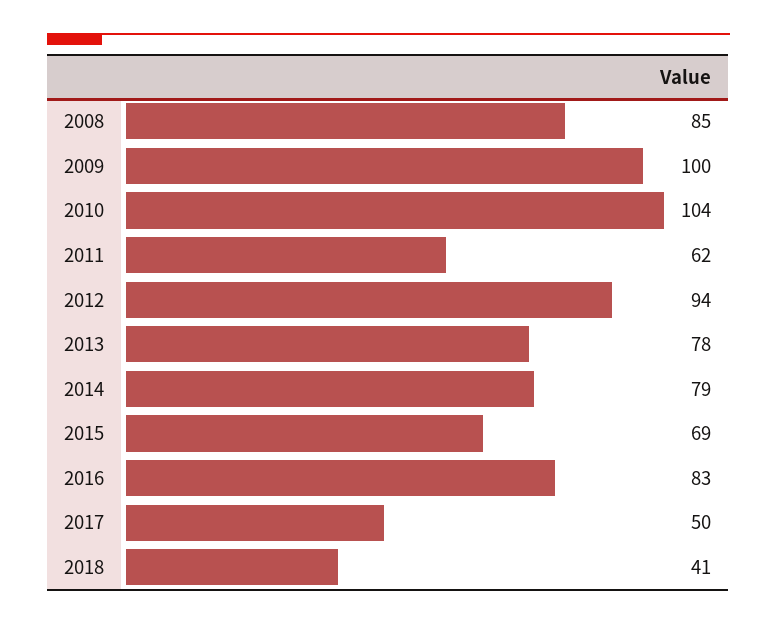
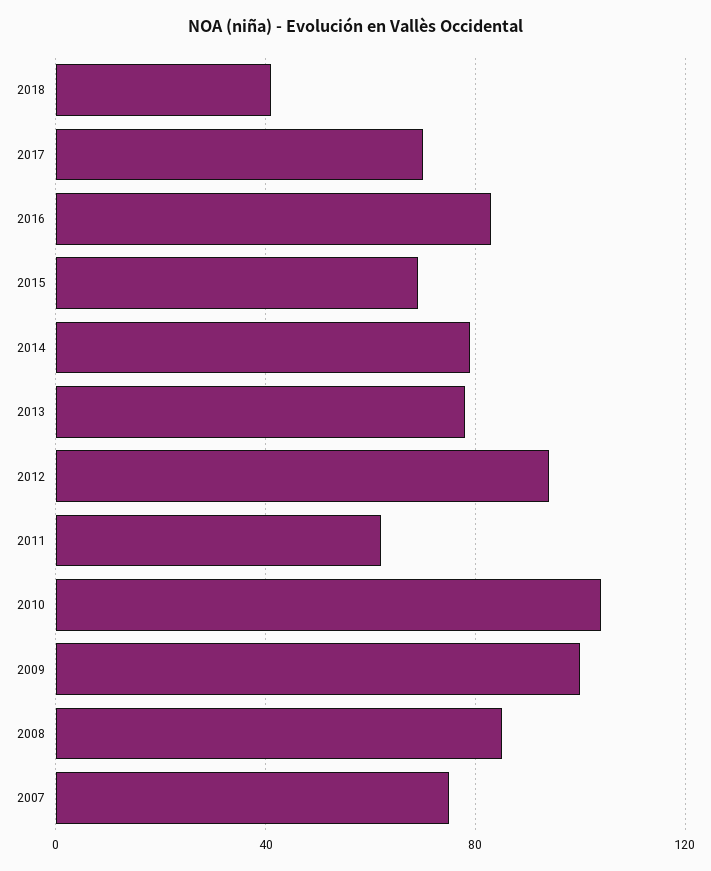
  {
    "2008": 85,
    "2009": 100,
    "2010": 104,
    "2011": 62,
    "2012": 94,
    "2013": 78,
    "2014": 79,
    "2015": 69,
    "2016": 83,
-   "2017": 50,
+   "2017": 70,
-   "2018": 41
+   "2018": 41,
+   "2007": 75
  }

